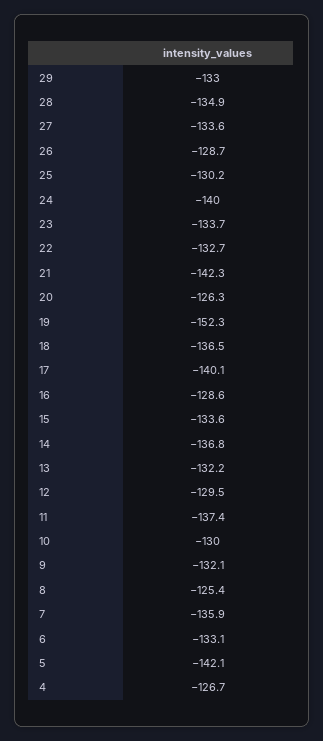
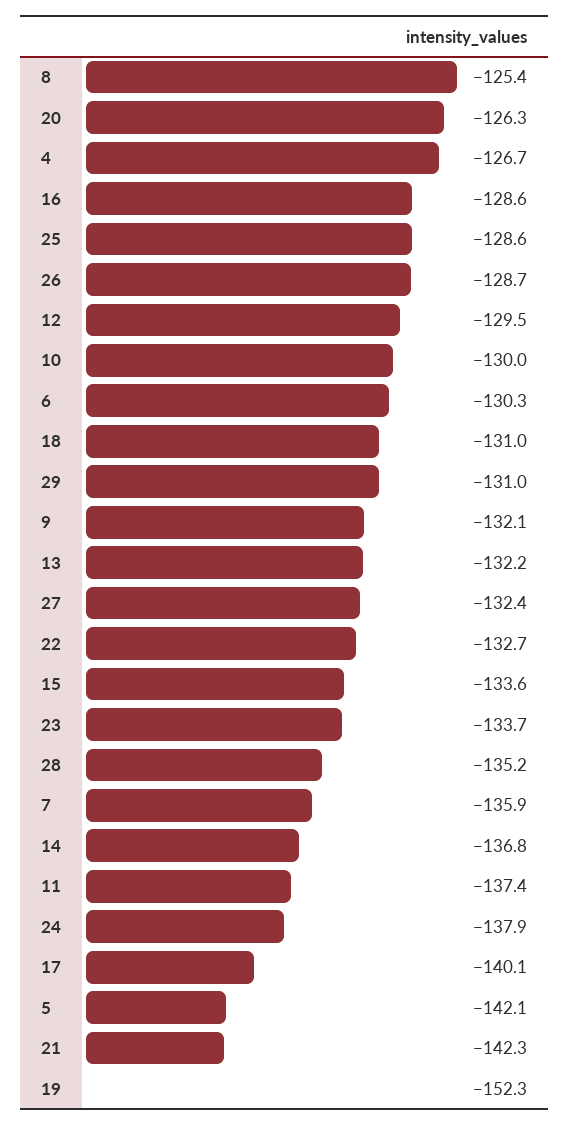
  {
-   "29": -133,
+   "29": -131,
-   "28": -134.9,
+   "28": -135.2,
-   "27": -133.6,
+   "27": -132.4,
    "26": -128.7,
-   "25": -130.2,
+   "25": -128.6,
-   "24": -140,
+   "24": -137.9,
    "23": -133.7,
    "22": -132.7,
    "21": -142.3,
    "20": -126.3,
    "19": -152.3,
-   "18": -136.5,
+   "18": -131,
    "17": -140.1,
    "16": -128.6,
    "15": -133.6,
    "14": -136.8,
    "13": -132.2,
    "12": -129.5,
    "11": -137.4,
    "10": -130,
    "9": -132.1,
    "8": -125.4,
    "7": -135.9,
-   "6": -133.1,
+   "6": -130.3,
    "5": -142.1,
    "4": -126.7
  }

